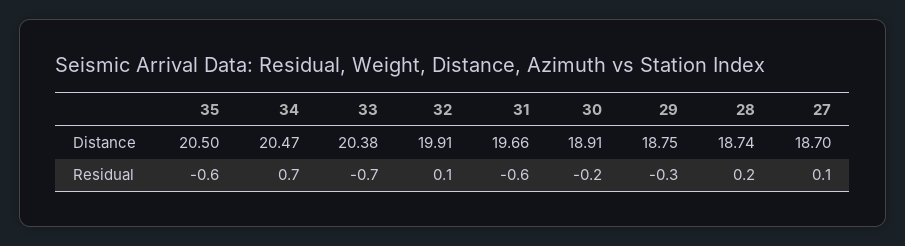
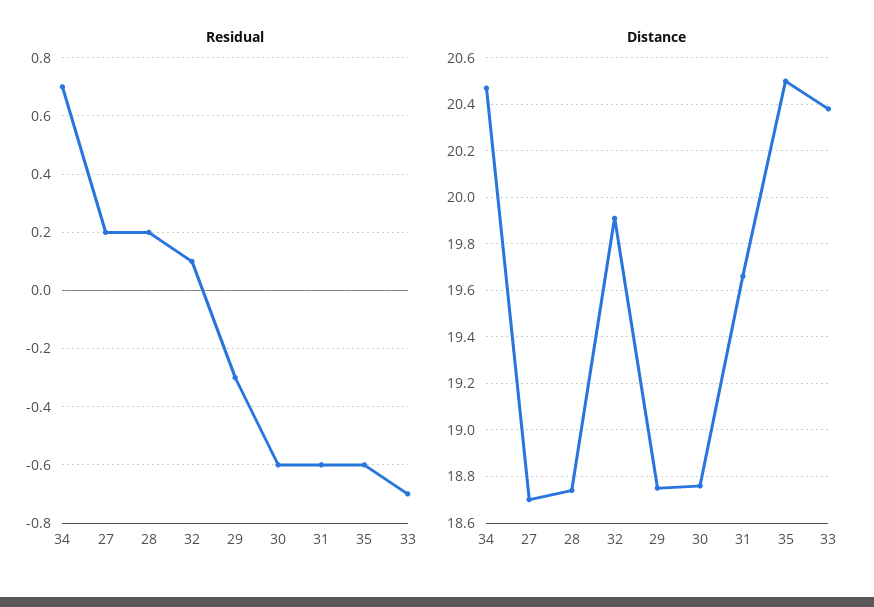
  {
    "Distance": {
      "35": 20.5,
      "34": 20.47,
      "33": 20.38,
      "32": 19.91,
      "31": 19.66,
-     "30": 18.91,
+     "30": 18.75,
      "29": 18.75,
      "28": 18.74,
      "27": 18.7
    },
    "Residual": {
      "35": -0.6,
      "34": 0.7,
      "33": -0.7,
      "32": 0.1,
      "31": -0.6,
-     "30": -0.2,
+     "30": -0.6,
      "29": -0.3,
      "28": 0.2,
-     "27": 0.1
+     "27": 0.2
    }
  }

